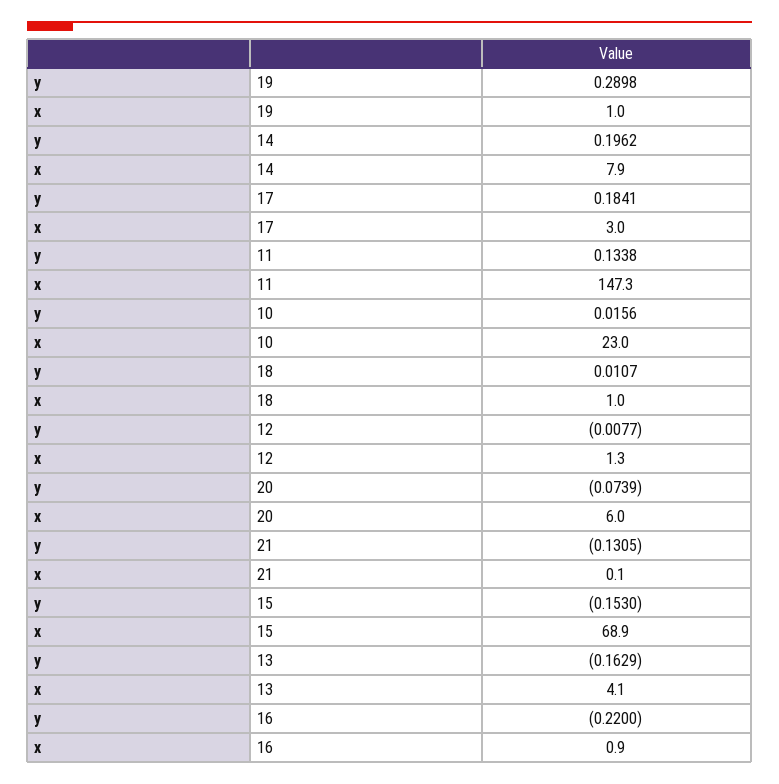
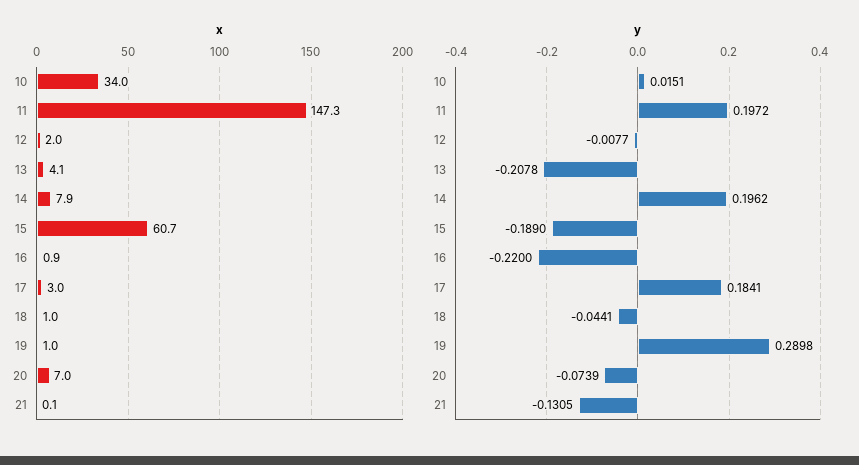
  {
    "y": {
      "19": 0.2898,
      "14": 0.1962,
      "17": 0.1841,
-     "11": 0.1338,
+     "11": 0.1972,
-     "10": 0.0156,
+     "10": 0.0151,
-     "18": 0.0107,
+     "18": -0.0441,
      "12": -0.0077,
      "20": -0.0739,
      "21": -0.1305,
-     "15": -0.153,
+     "15": -0.189,
-     "13": -0.1629,
+     "13": -0.2078,
      "16": -0.22
    },
    "x": {
      "19": 1,
      "14": 7.9,
      "17": 3,
      "11": 147.3,
-     "10": 23,
+     "10": 34,
      "18": 1,
-     "12": 1.3,
+     "12": 2,
-     "20": 6,
+     "20": 7,
      "21": 0.1,
-     "15": 68.9,
+     "15": 60.7,
      "13": 4.1,
      "16": 0.9
    }
  }

